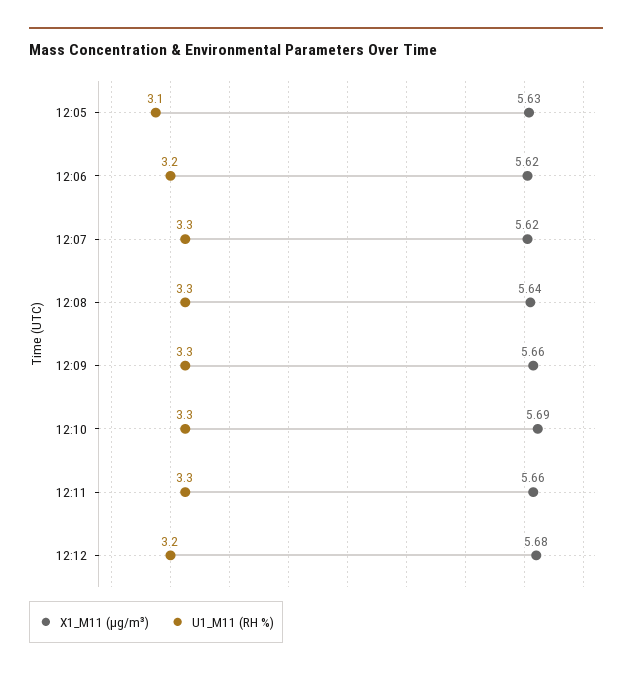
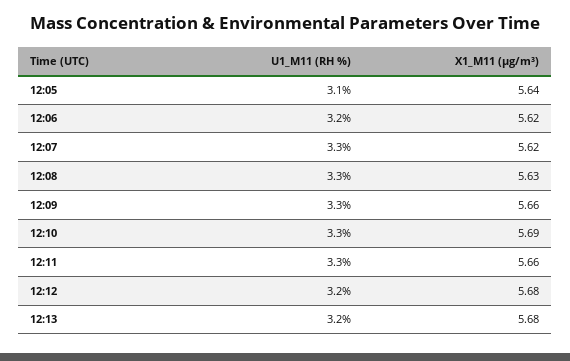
  {
    "X1_M11 (μg/m³)": {
-     "12:05": 5.63,
+     "12:05": 5.64,
      "12:06": 5.62,
      "12:07": 5.62,
-     "12:08": 5.64,
+     "12:08": 5.63,
      "12:09": 5.66,
      "12:10": 5.69,
      "12:11": 5.66,
-     "12:12": 5.68
+     "12:12": 5.68,
+     "12:13": 5.68
    },
    "U1_M11 (RH %)": {
      "12:05": 3.1,
      "12:06": 3.2,
      "12:07": 3.3,
      "12:08": 3.3,
      "12:09": 3.3,
      "12:10": 3.3,
      "12:11": 3.3,
-     "12:12": 3.2
+     "12:12": 3.2,
+     "12:13": 3.2
    }
  }

